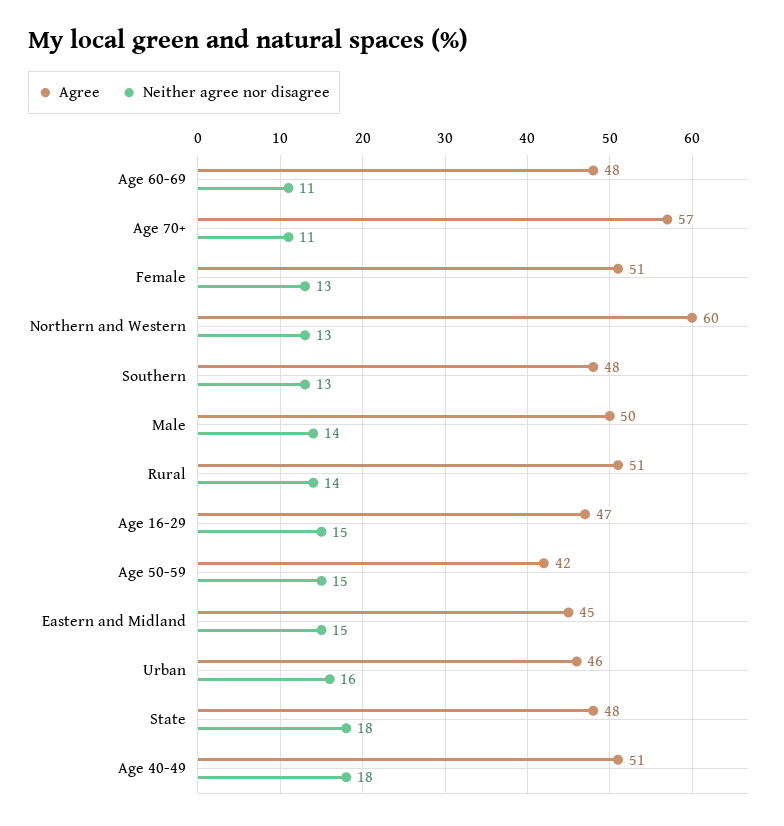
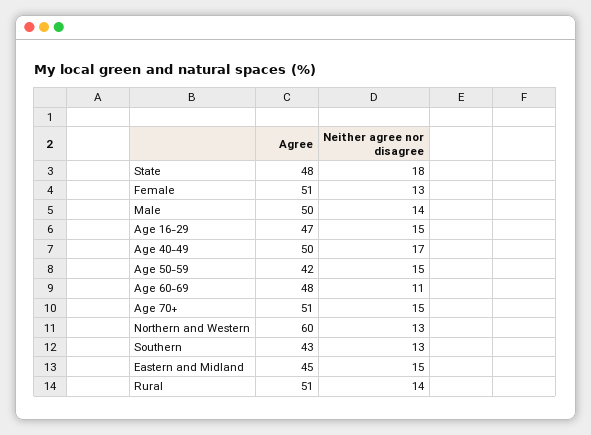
  {
    "Agree": {
      "Age 60-69": 48,
-     "Age 70+": 57,
+     "Age 70+": 51,
      "Female": 51,
      "Northern and Western": 60,
-     "Southern": 48,
+     "Southern": 43,
      "Male": 50,
      "Rural": 51,
      "Age 16-29": 47,
      "Age 50-59": 42,
      "Eastern and Midland": 45,
-     "Urban": 46,
      "State": 48,
-     "Age 40-49": 51
+     "Age 40-49": 50
    },
    "Neither agree nor disagree": {
      "Age 60-69": 11,
-     "Age 70+": 11,
+     "Age 70+": 15,
      "Female": 13,
      "Northern and Western": 13,
      "Southern": 13,
      "Male": 14,
      "Rural": 14,
      "Age 16-29": 15,
      "Age 50-59": 15,
      "Eastern and Midland": 15,
-     "Urban": 16,
      "State": 18,
-     "Age 40-49": 18
+     "Age 40-49": 17
    }
  }

